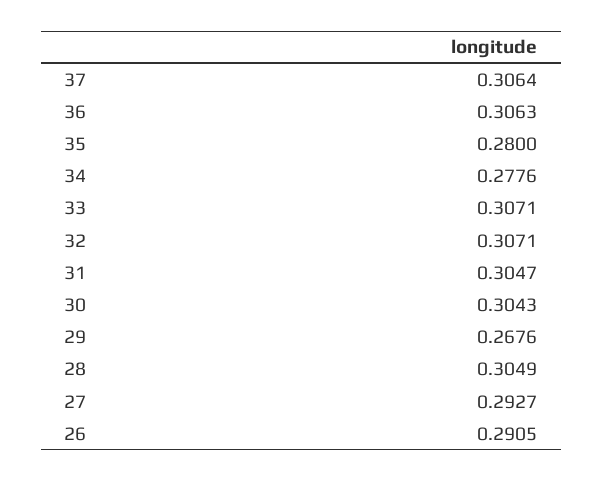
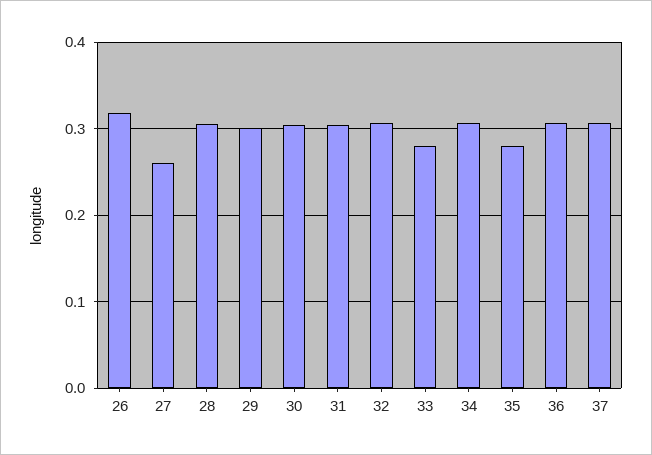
  {
    "37": 0.3064,
    "36": 0.3063,
    "35": 0.28,
-   "34": 0.2776,
+   "34": 0.31,
-   "33": 0.3071,
+   "33": 0.28,
    "32": 0.3071,
    "31": 0.3047,
    "30": 0.3043,
-   "29": 0.2676,
+   "29": 0.3,
    "28": 0.3049,
-   "27": 0.2927,
+   "27": 0.26,
-   "26": 0.2905
+   "26": 0.32
  }

